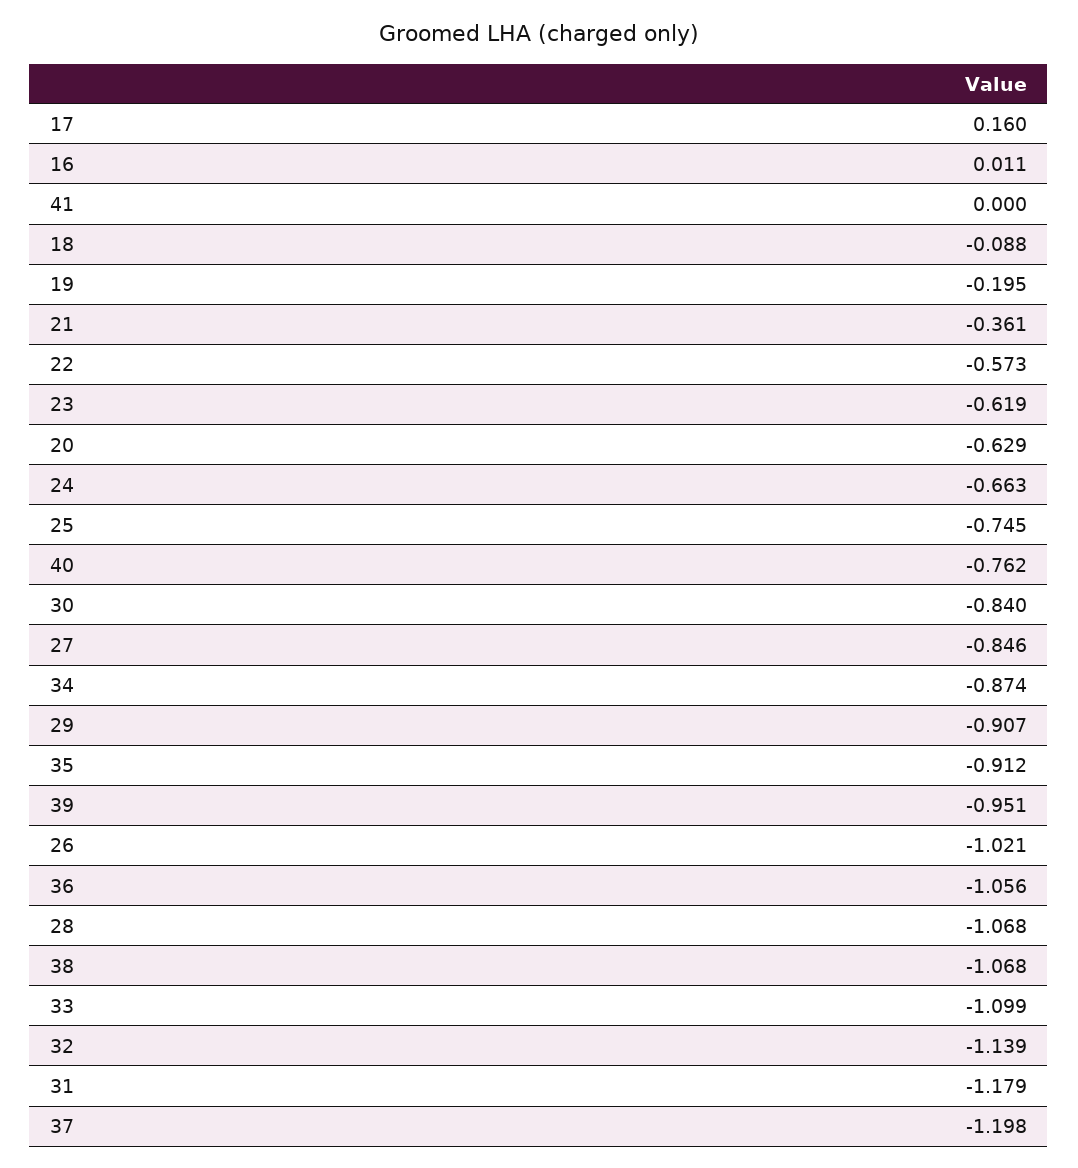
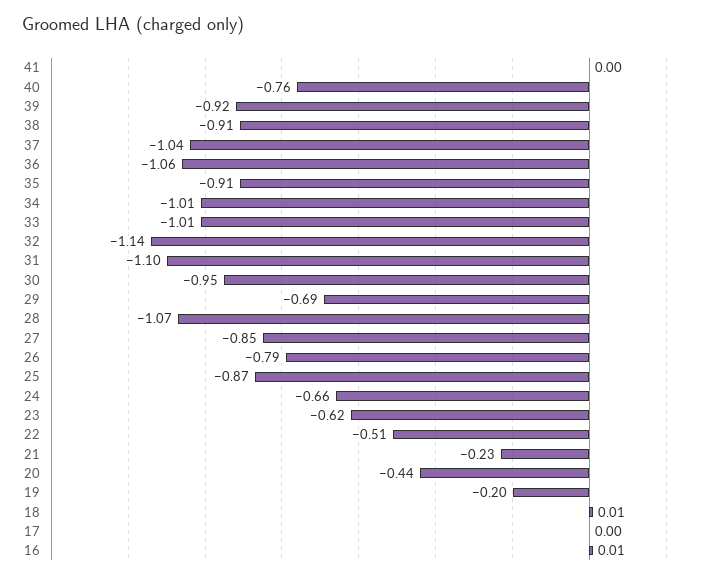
  {
-   "17": 0.16,
+   "17": 0,
    "16": 0.011,
    "41": 0,
-   "18": -0.088,
+   "18": 0.01,
    "19": -0.195,
-   "21": -0.361,
+   "21": -0.23,
-   "22": -0.573,
+   "22": -0.51,
    "23": -0.619,
-   "20": -0.629,
+   "20": -0.44,
    "24": -0.663,
-   "25": -0.745,
+   "25": -0.87,
    "40": -0.762,
-   "30": -0.84,
+   "30": -0.95,
    "27": -0.846,
-   "34": -0.874,
+   "34": -1.01,
-   "29": -0.907,
+   "29": -0.69,
    "35": -0.912,
-   "39": -0.951,
+   "39": -0.92,
-   "26": -1.021,
+   "26": -0.79,
    "36": -1.056,
    "28": -1.068,
-   "38": -1.068,
+   "38": -0.91,
-   "33": -1.099,
+   "33": -1.01,
    "32": -1.139,
-   "31": -1.179,
+   "31": -1.1,
-   "37": -1.198
+   "37": -1.04
  }

